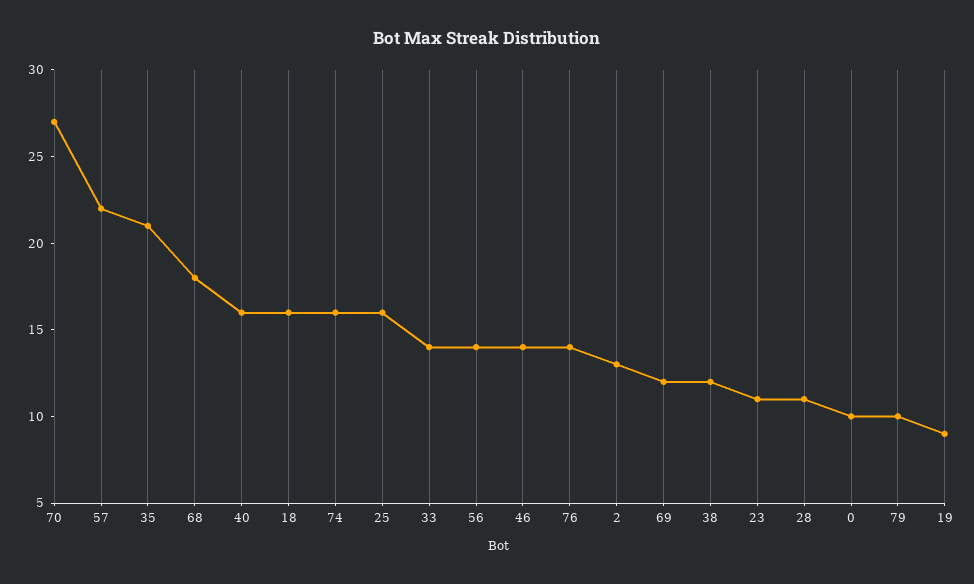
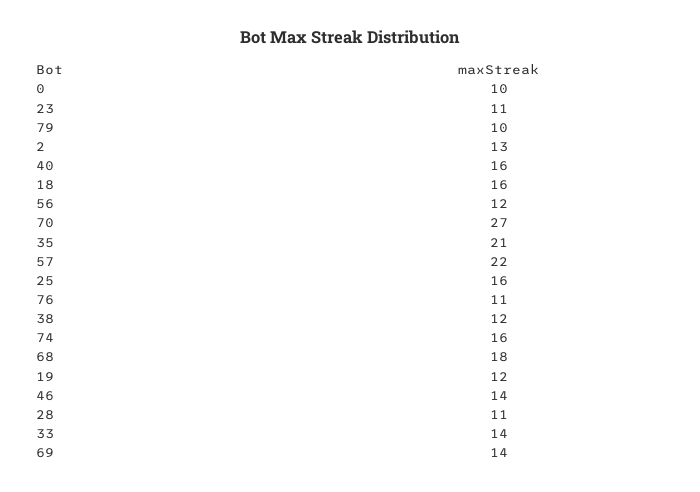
  {
    "70": 27,
    "57": 22,
    "35": 21,
    "68": 18,
    "40": 16,
    "18": 16,
    "74": 16,
    "25": 16,
    "33": 14,
-   "56": 14,
+   "56": 12,
    "46": 14,
-   "76": 14,
+   "76": 11,
    "2": 13,
-   "69": 12,
+   "69": 14,
    "38": 12,
    "23": 11,
    "28": 11,
    "0": 10,
    "79": 10,
-   "19": 9
+   "19": 12
  }

